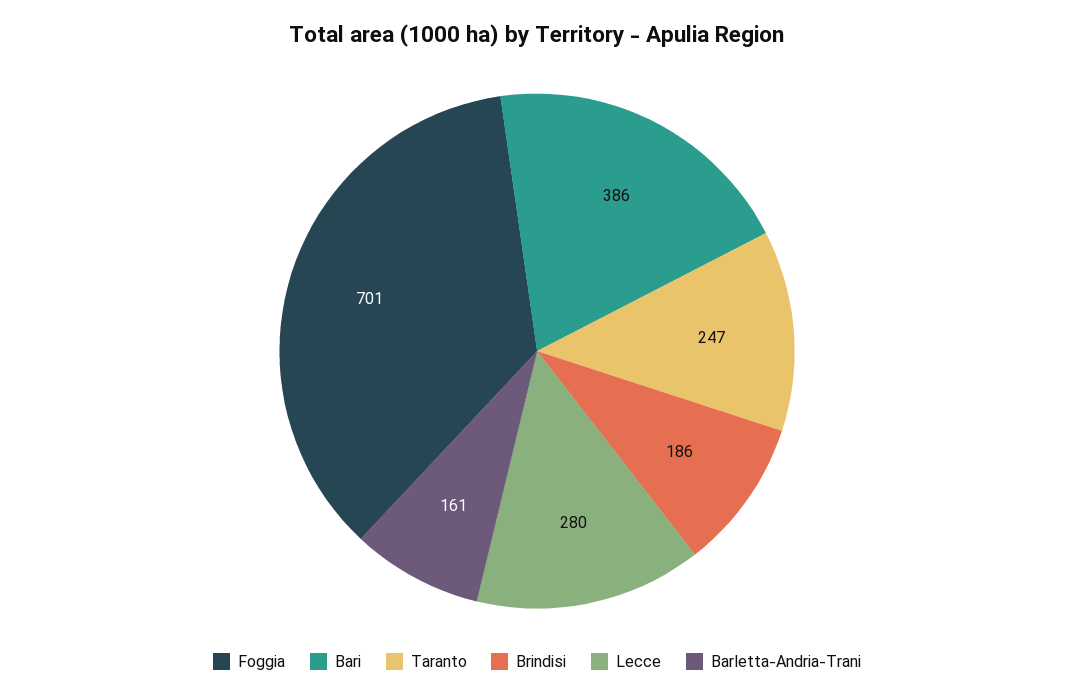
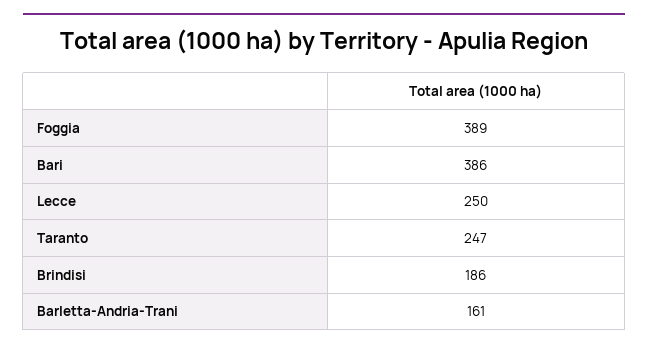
  {
-   "Foggia": 701,
+   "Foggia": 389,
    "Bari": 386,
    "Taranto": 247,
    "Brindisi": 186,
-   "Lecce": 280,
+   "Lecce": 250,
    "Barletta-Andria-Trani": 161
  }

